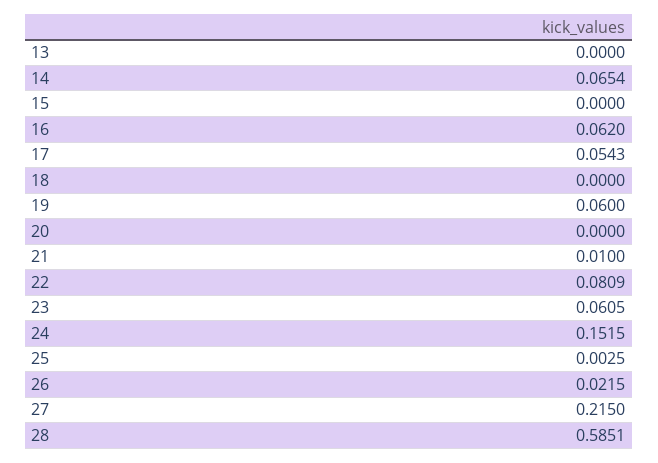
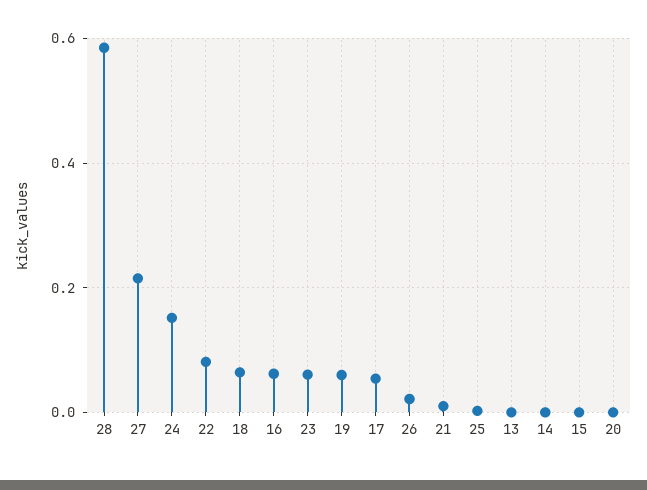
  {
    "13": 0,
-   "14": 0.0654,
+   "14": 0,
    "15": 0,
    "16": 0.062,
    "17": 0.0543,
-   "18": 0,
+   "18": 0.06,
    "19": 0.06,
    "20": 0,
    "21": 0.01,
    "22": 0.0809,
    "23": 0.0605,
    "24": 0.1515,
    "25": 0.0025,
    "26": 0.0215,
    "27": 0.215,
    "28": 0.5851
  }

